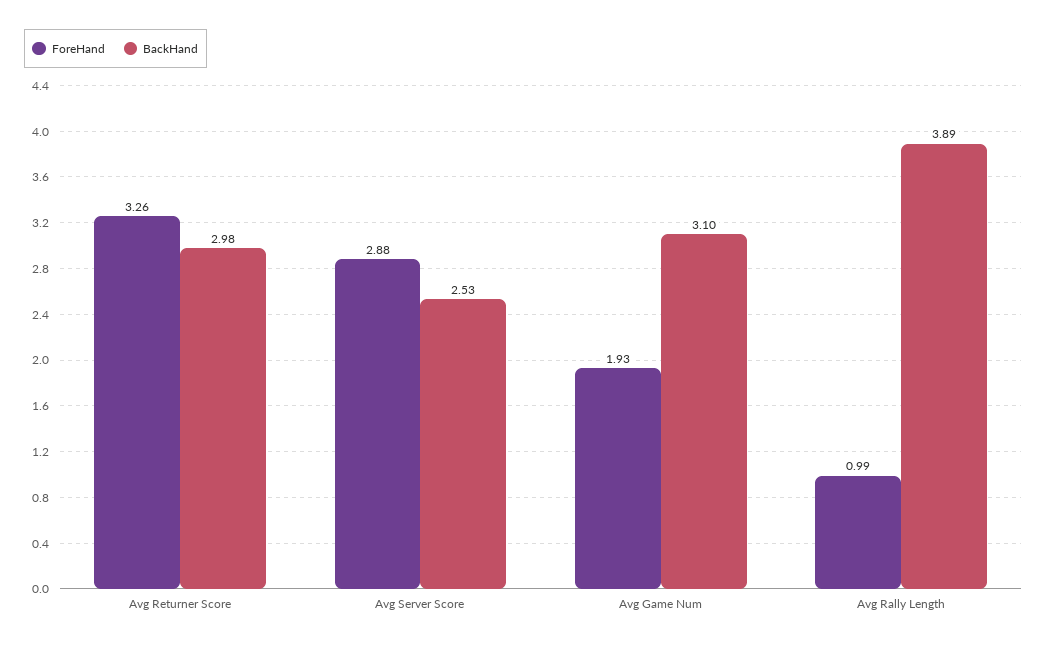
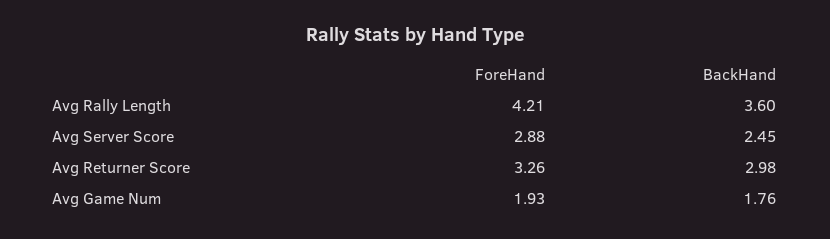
  {
    "ForeHand": {
      "Avg Returner Score": 3.26,
      "Avg Server Score": 2.88,
      "Avg Game Num": 1.93,
-     "Avg Rally Length": 0.99
+     "Avg Rally Length": 4.21
    },
    "BackHand": {
      "Avg Returner Score": 2.98,
-     "Avg Server Score": 2.53,
+     "Avg Server Score": 2.45,
-     "Avg Game Num": 3.1,
+     "Avg Game Num": 1.76,
-     "Avg Rally Length": 3.89
+     "Avg Rally Length": 3.6
    }
  }

